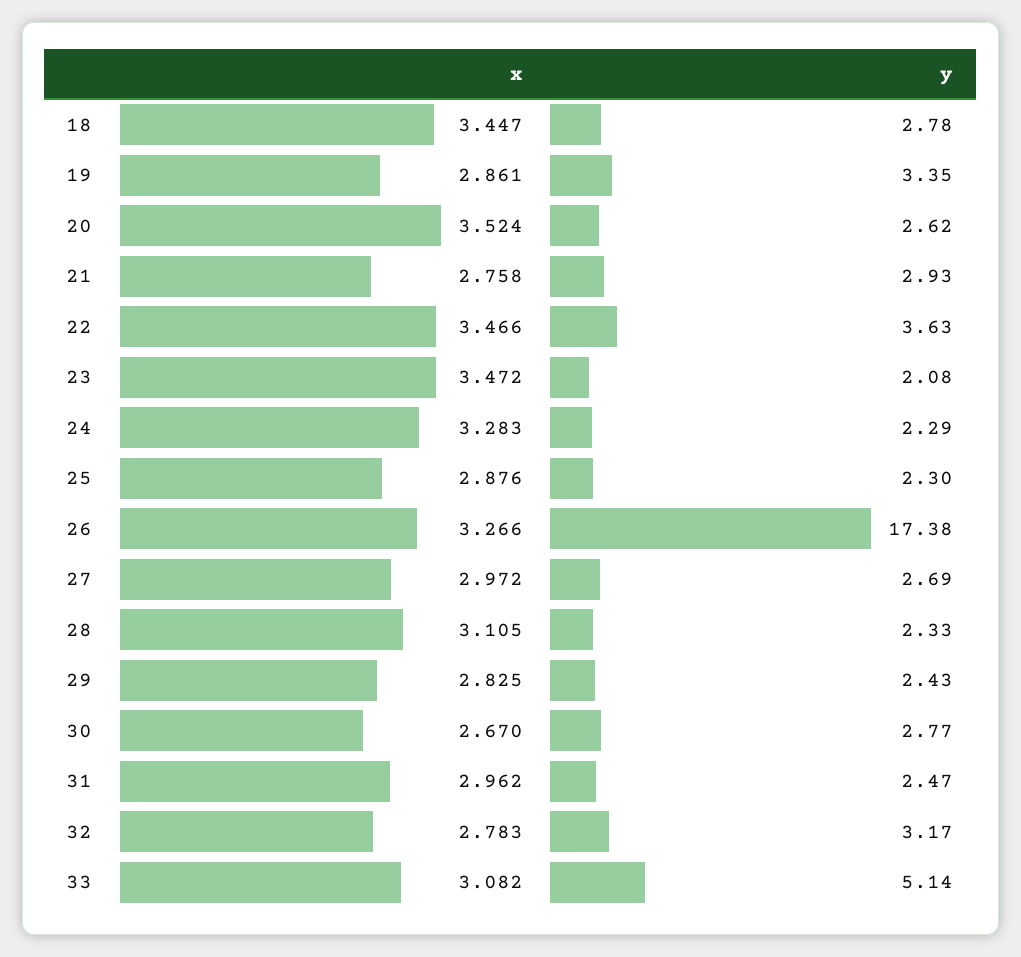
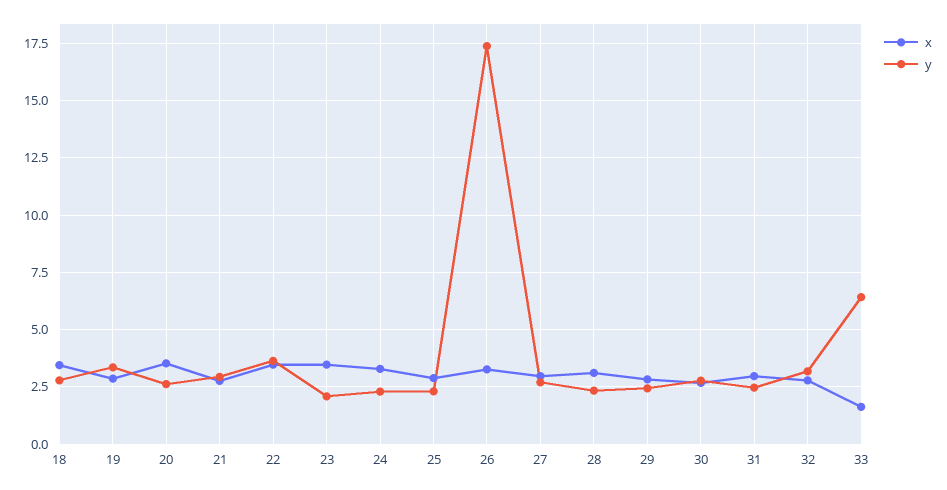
  {
    "x": {
      "18": 3.447,
      "19": 2.861,
      "20": 3.524,
      "21": 2.758,
      "22": 3.466,
      "23": 3.472,
      "24": 3.283,
      "25": 2.876,
      "26": 3.266,
      "27": 2.972,
      "28": 3.105,
      "29": 2.825,
      "30": 2.67,
      "31": 2.962,
      "32": 2.783,
-     "33": 3.082
+     "33": 1.5
    },
    "y": {
      "18": 2.78,
      "19": 3.35,
      "20": 2.62,
      "21": 2.93,
      "22": 3.63,
      "23": 2.08,
      "24": 2.29,
      "25": 2.3,
      "26": 17.38,
      "27": 2.69,
      "28": 2.33,
      "29": 2.43,
      "30": 2.77,
      "31": 2.47,
      "32": 3.17,
-     "33": 5.14
+     "33": 6.5
    }
  }

